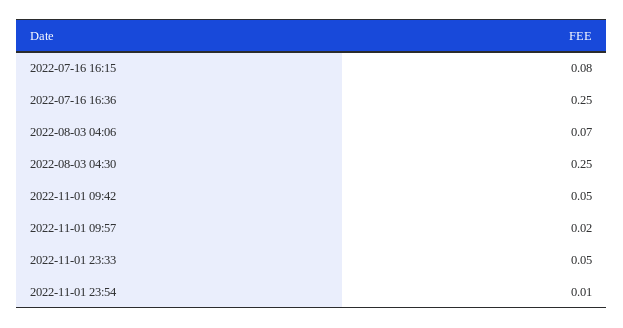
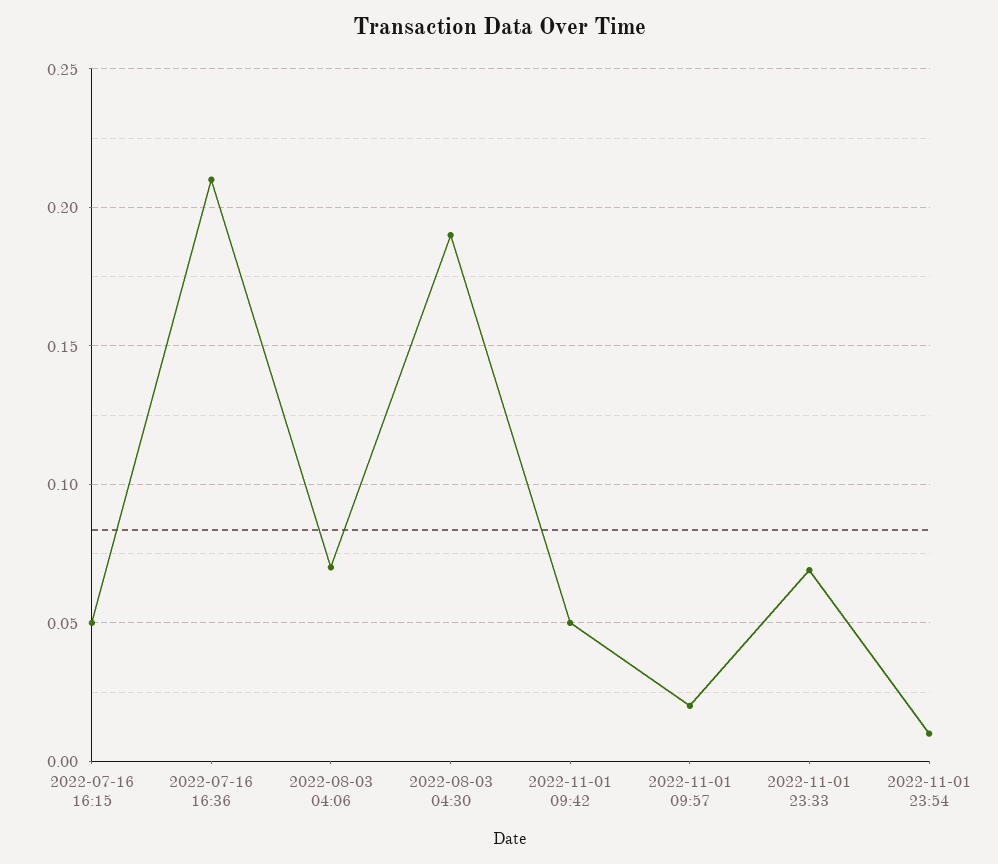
  {
-   "2022-07-16 16:15": 0.08,
+   "2022-07-16 16:15": 0.05,
-   "2022-07-16 16:36": 0.25,
+   "2022-07-16 16:36": 0.21,
    "2022-08-03 04:06": 0.07,
-   "2022-08-03 04:30": 0.25,
+   "2022-08-03 04:30": 0.19,
    "2022-11-01 09:42": 0.05,
    "2022-11-01 09:57": 0.02,
-   "2022-11-01 23:33": 0.05,
+   "2022-11-01 23:33": 0.07,
    "2022-11-01 23:54": 0.01
  }

